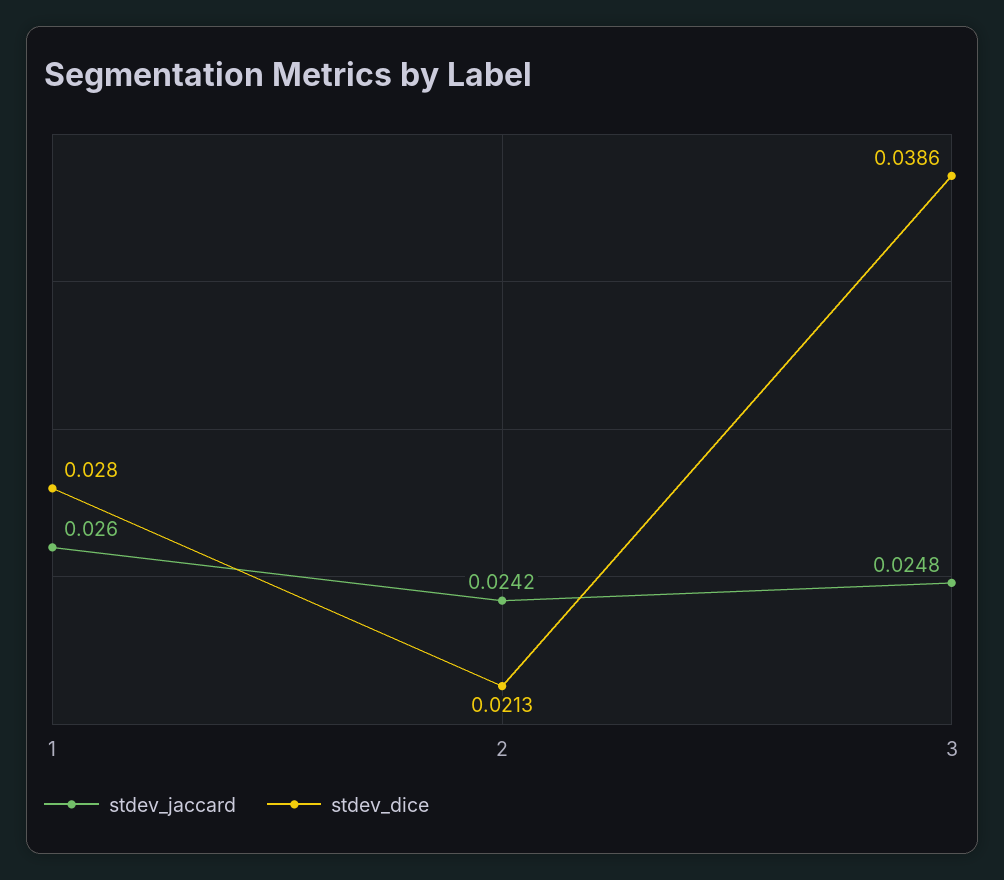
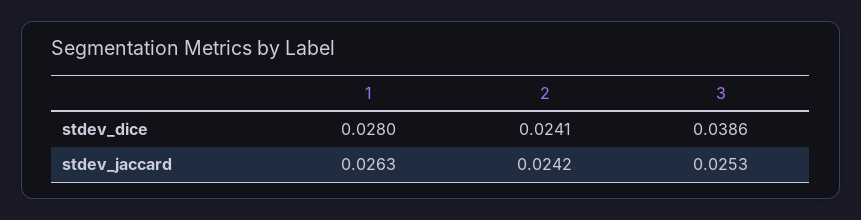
  {
    "stdev_jaccard": {
-     "1": 0.026,
+     "1": 0.0263,
      "2": 0.0242,
-     "3": 0.0248
+     "3": 0.0253
    },
    "stdev_dice": {
      "1": 0.028,
-     "2": 0.0213,
+     "2": 0.0241,
      "3": 0.0386
    }
  }

